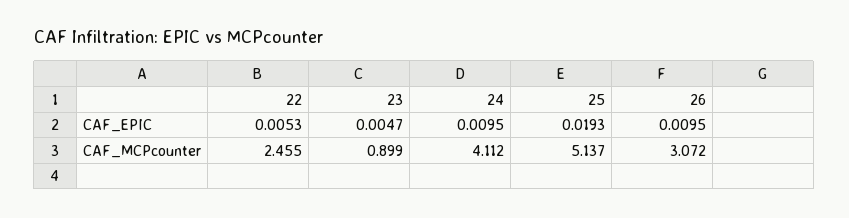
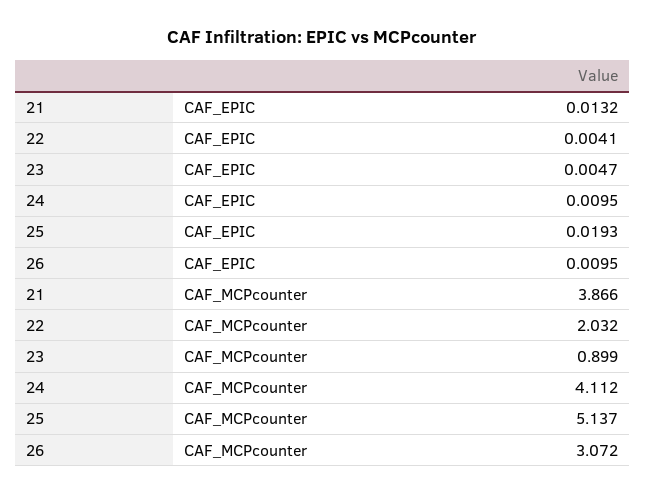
  {
    "22": {
-     "CAF_EPIC": 0.0053,
+     "CAF_EPIC": 0.0041,
-     "CAF_MCPcounter": 2.455
+     "CAF_MCPcounter": 2.032
    },
    "23": {
      "CAF_EPIC": 0.0047,
      "CAF_MCPcounter": 0.899
    },
    "24": {
      "CAF_EPIC": 0.0095,
      "CAF_MCPcounter": 4.112
    },
    "25": {
      "CAF_EPIC": 0.0193,
      "CAF_MCPcounter": 5.137
    },
    "26": {
      "CAF_EPIC": 0.0095,
      "CAF_MCPcounter": 3.072
-   }
+   },
+   "21": {
+     "CAF_EPIC": 0.0132,
+     "CAF_MCPcounter": 3.866
+   }
  }

